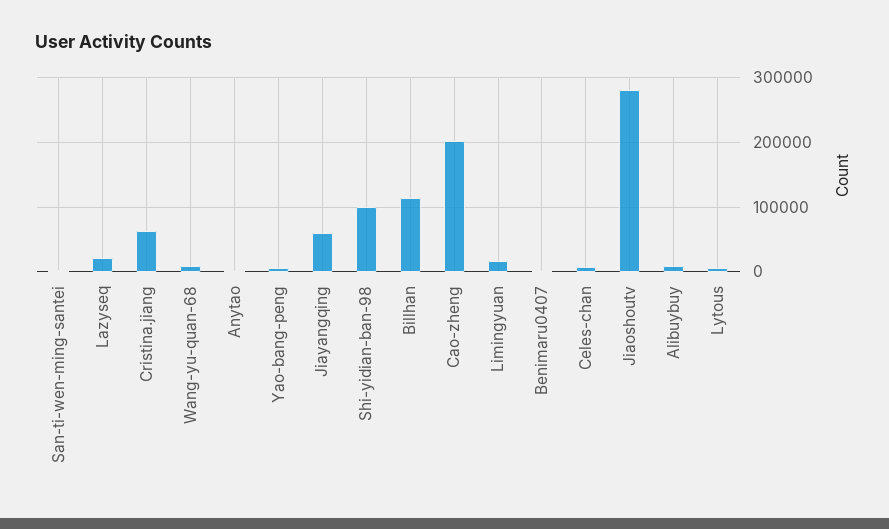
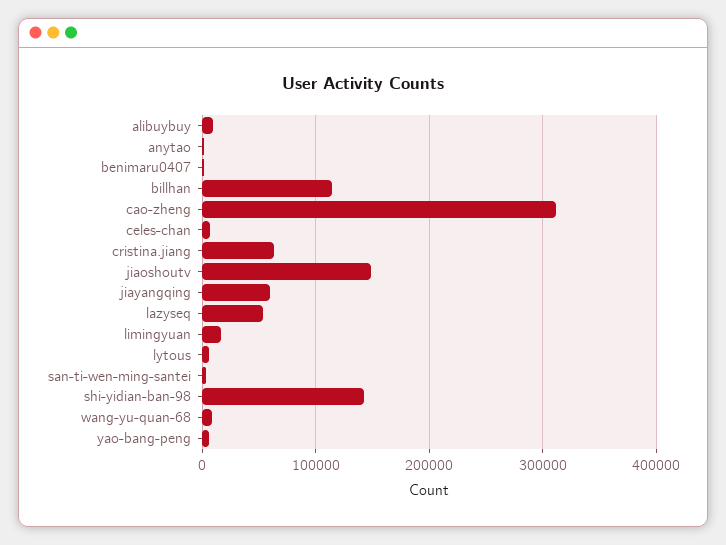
  {
    "San-ti-wen-ming-santei": 0,
-   "Lazyseq": 20000,
+   "Lazyseq": 50000,
    "Cristina.jiang": 60000,
    "Wang-yu-quan-68": 10000,
    "Anytao": 0,
    "Yao-bang-peng": 10000,
    "Jiayangqing": 60000,
-   "Shi-yidian-ban-98": 100000,
+   "Shi-yidian-ban-98": 140000,
    "Billhan": 110000,
-   "Cao-zheng": 200000,
+   "Cao-zheng": 310000,
    "Limingyuan": 20000,
    "Benimaru0407": 0,
    "Celes-chan": 10000,
-   "Jiaoshoutv": 280000,
+   "Jiaoshoutv": 150000,
    "Alibuybuy": 10000,
    "Lytous": 10000
  }

